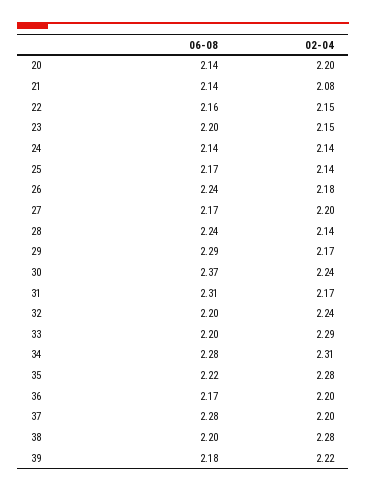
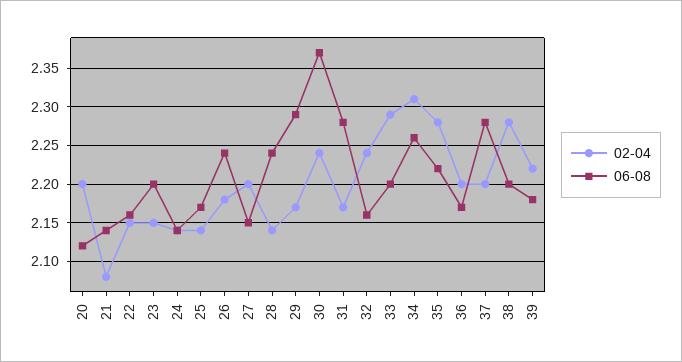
  {
    "06-08": {
-     "20": 2.14,
+     "20": 2.12,
      "21": 2.14,
      "22": 2.16,
      "23": 2.2,
      "24": 2.14,
      "25": 2.17,
      "26": 2.24,
-     "27": 2.17,
+     "27": 2.15,
      "28": 2.24,
      "29": 2.29,
      "30": 2.37,
-     "31": 2.31,
+     "31": 2.28,
-     "32": 2.2,
+     "32": 2.16,
      "33": 2.2,
-     "34": 2.28,
+     "34": 2.26,
      "35": 2.22,
      "36": 2.17,
      "37": 2.28,
      "38": 2.2,
      "39": 2.18
    },
    "02-04": {
      "20": 2.2,
      "21": 2.08,
      "22": 2.15,
      "23": 2.15,
      "24": 2.14,
      "25": 2.14,
      "26": 2.18,
      "27": 2.2,
      "28": 2.14,
      "29": 2.17,
      "30": 2.24,
      "31": 2.17,
      "32": 2.24,
      "33": 2.29,
      "34": 2.31,
      "35": 2.28,
      "36": 2.2,
      "37": 2.2,
      "38": 2.28,
      "39": 2.22
    }
  }

